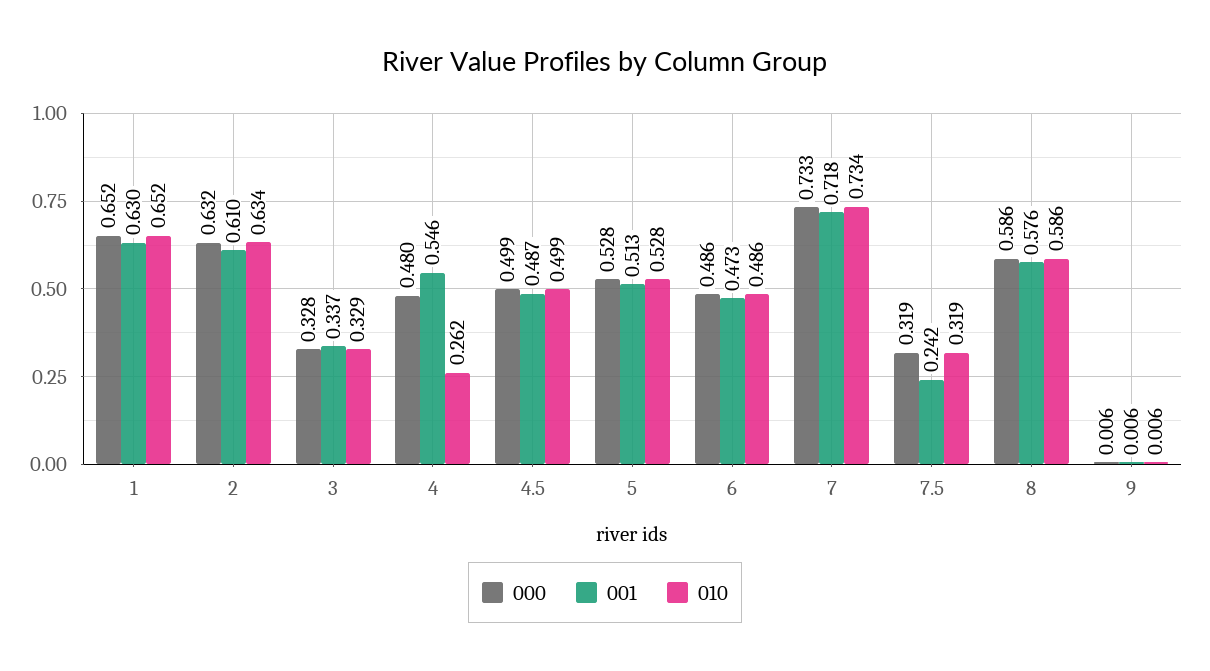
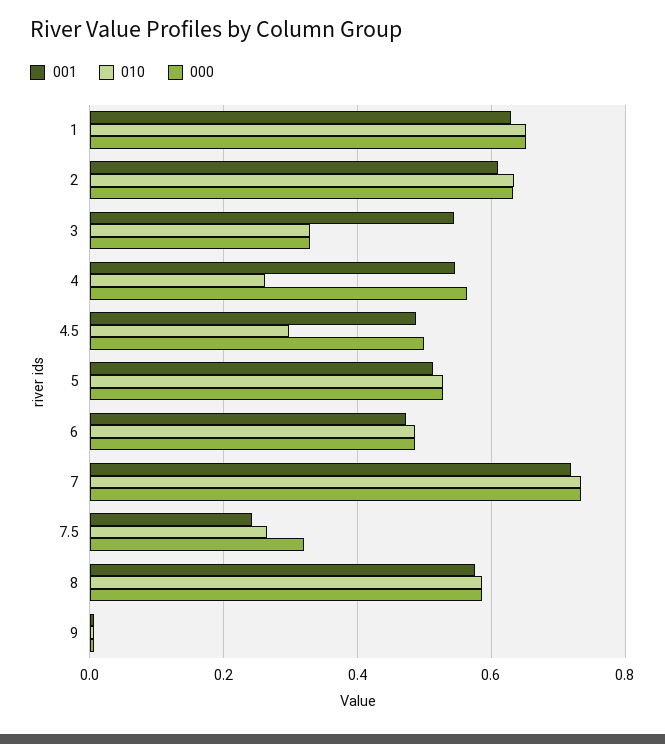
  {
    "000": {
      "1": 0.652,
      "2": 0.632,
      "3": 0.328,
-     "4": 0.48,
+     "4": 0.56,
      "4.5": 0.499,
      "5": 0.528,
      "6": 0.486,
      "7": 0.733,
      "7.5": 0.319,
      "8": 0.586,
      "9": 0.006
    },
    "001": {
      "1": 0.63,
      "2": 0.61,
-     "3": 0.337,
+     "3": 0.54,
      "4": 0.546,
      "4.5": 0.487,
      "5": 0.513,
      "6": 0.473,
      "7": 0.718,
      "7.5": 0.242,
      "8": 0.576,
      "9": 0.006
    },
    "010": {
      "1": 0.652,
      "2": 0.634,
      "3": 0.329,
      "4": 0.262,
-     "4.5": 0.499,
+     "4.5": 0.3,
      "5": 0.528,
      "6": 0.486,
      "7": 0.734,
-     "7.5": 0.319,
+     "7.5": 0.26,
      "8": 0.586,
      "9": 0.006
    }
  }

